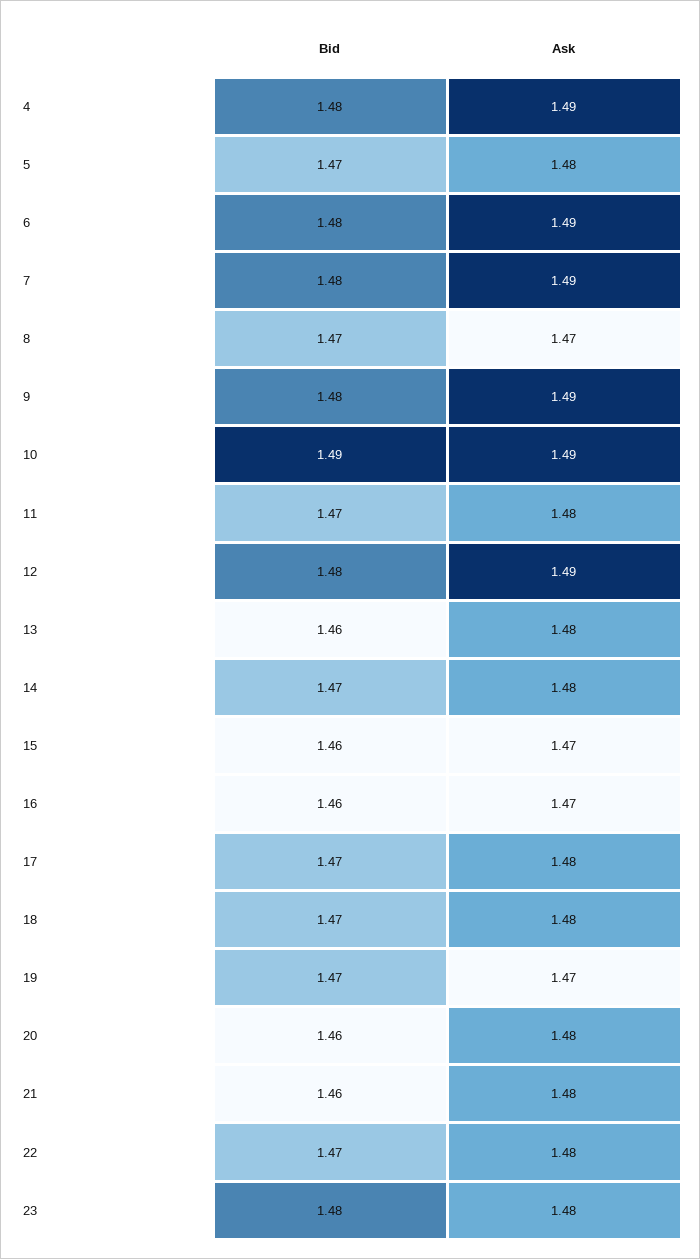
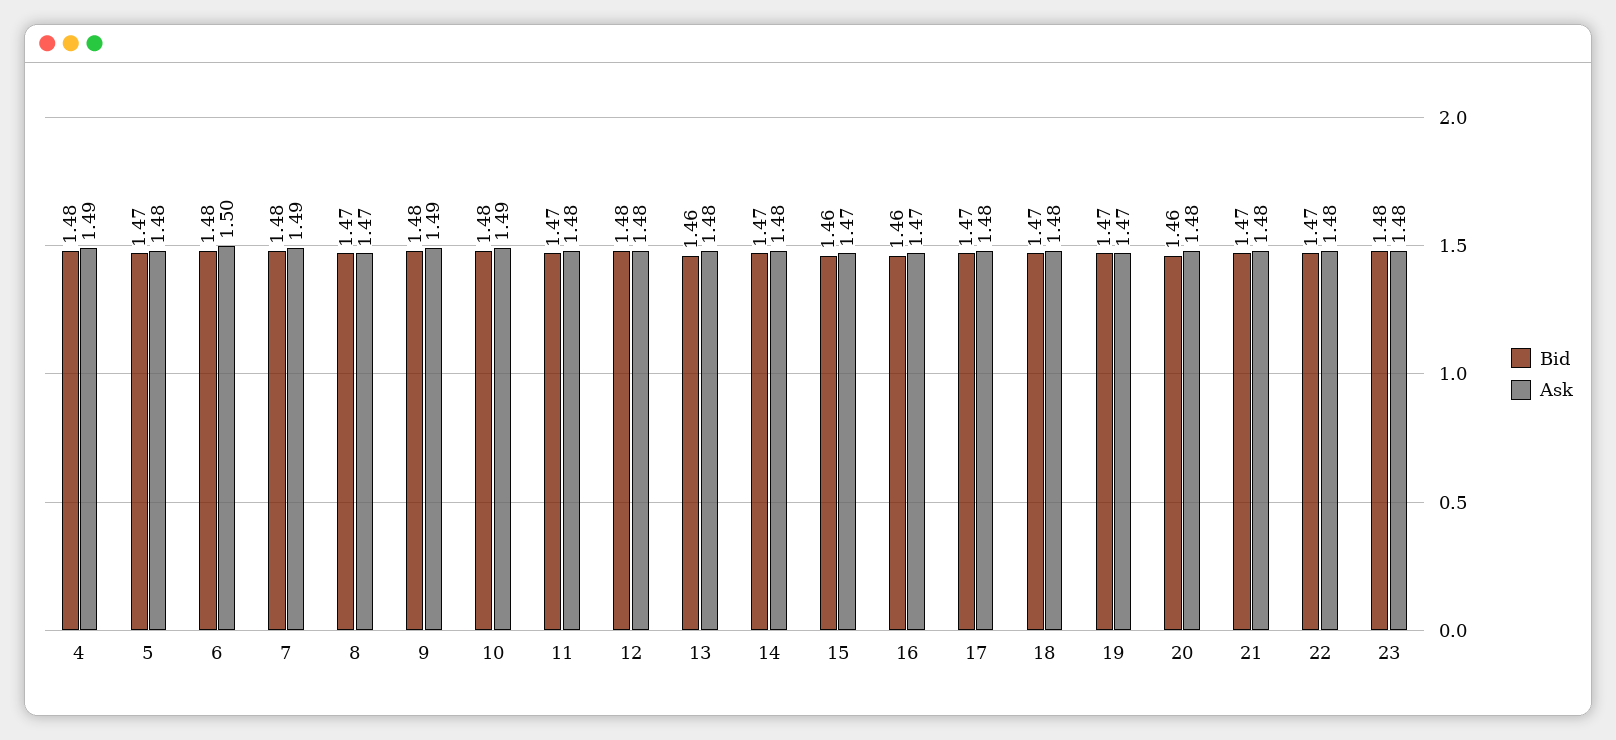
  {
    "Bid": {
      "4": 1.48,
      "5": 1.47,
      "6": 1.48,
      "7": 1.48,
      "8": 1.47,
      "9": 1.48,
-     "10": 1.49,
+     "10": 1.48,
      "11": 1.47,
      "12": 1.48,
      "13": 1.46,
      "14": 1.47,
      "15": 1.46,
      "16": 1.46,
      "17": 1.47,
      "18": 1.47,
      "19": 1.47,
      "20": 1.46,
-     "21": 1.46,
+     "21": 1.47,
      "22": 1.47,
      "23": 1.48
    },
    "Ask": {
      "4": 1.49,
      "5": 1.48,
-     "6": 1.49,
+     "6": 1.5,
      "7": 1.49,
      "8": 1.47,
      "9": 1.49,
      "10": 1.49,
      "11": 1.48,
-     "12": 1.49,
+     "12": 1.48,
      "13": 1.48,
      "14": 1.48,
      "15": 1.47,
      "16": 1.47,
      "17": 1.48,
      "18": 1.48,
      "19": 1.47,
      "20": 1.48,
      "21": 1.48,
      "22": 1.48,
      "23": 1.48
    }
  }

